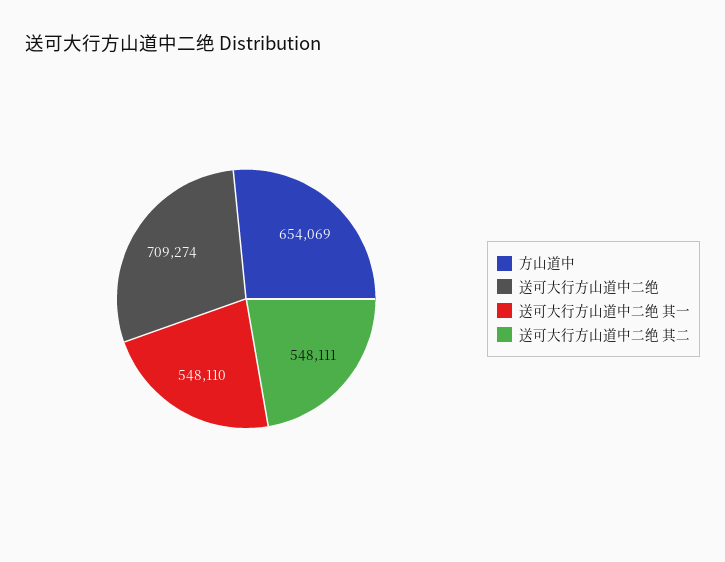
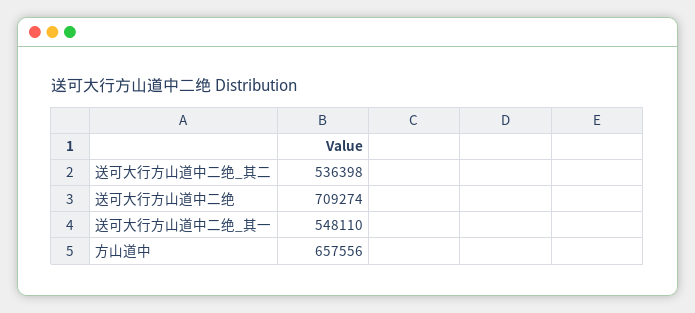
  {
-   "方山道中": 654069,
+   "方山道中": 657556,
    "送可大行方山道中二绝": 709274,
    "送可大行方山道中二绝 其一": 548110,
-   "送可大行方山道中二绝 其二": 548111
+   "送可大行方山道中二绝 其二": 536398
  }

